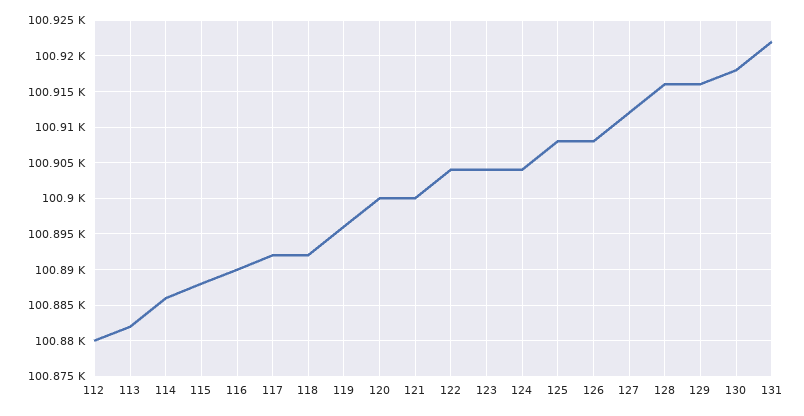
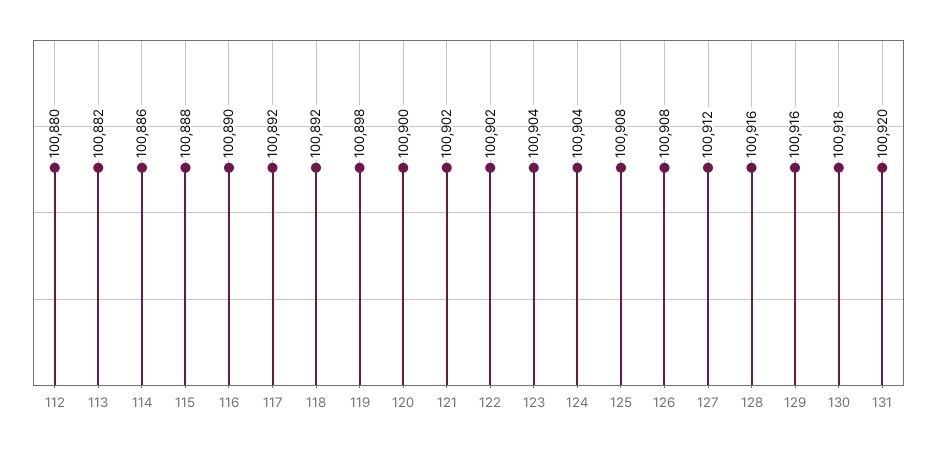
  {
    "112": 100880,
    "113": 100882,
    "114": 100886,
    "115": 100888,
    "116": 100890,
    "117": 100892,
    "118": 100892,
-   "119": 100896,
+   "119": 100898,
    "120": 100900,
-   "121": 100900,
+   "121": 100902,
-   "122": 100904,
+   "122": 100902,
    "123": 100904,
    "124": 100904,
    "125": 100908,
    "126": 100908,
    "127": 100912,
    "128": 100916,
    "129": 100916,
    "130": 100918,
-   "131": 100922
+   "131": 100920
  }

